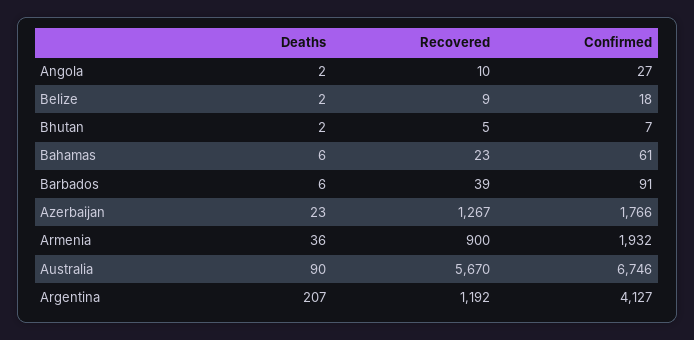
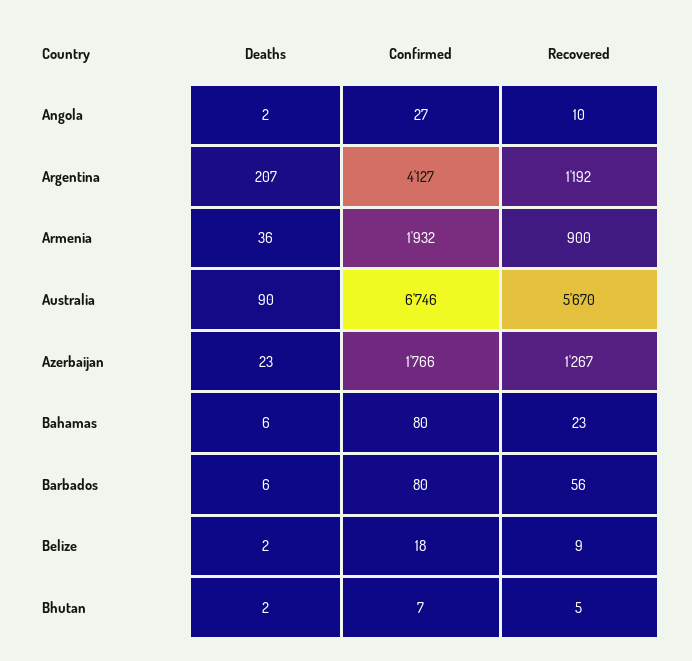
  {
    "Deaths": {
      "Angola": 2,
      "Belize": 2,
      "Bhutan": 2,
      "Bahamas": 6,
      "Barbados": 6,
      "Azerbaijan": 23,
      "Armenia": 36,
      "Australia": 90,
      "Argentina": 207
    },
    "Recovered": {
      "Angola": 10,
      "Belize": 9,
      "Bhutan": 5,
      "Bahamas": 23,
-     "Barbados": 39,
+     "Barbados": 56,
      "Azerbaijan": 1267,
      "Armenia": 900,
      "Australia": 5670,
      "Argentina": 1192
    },
    "Confirmed": {
      "Angola": 27,
      "Belize": 18,
      "Bhutan": 7,
-     "Bahamas": 61,
+     "Bahamas": 80,
-     "Barbados": 91,
+     "Barbados": 80,
      "Azerbaijan": 1766,
      "Armenia": 1932,
      "Australia": 6746,
      "Argentina": 4127
    }
  }

